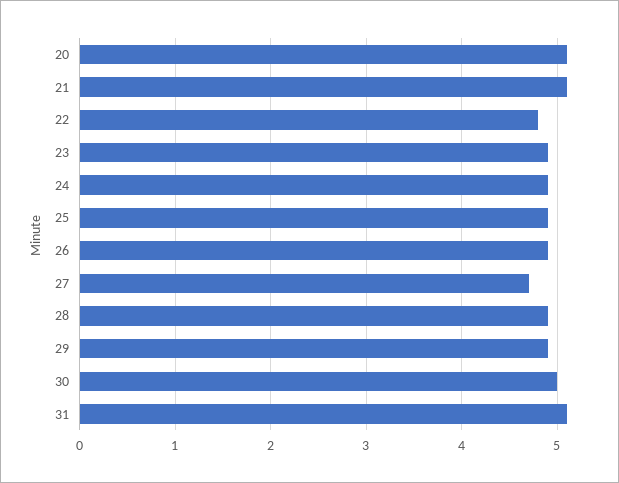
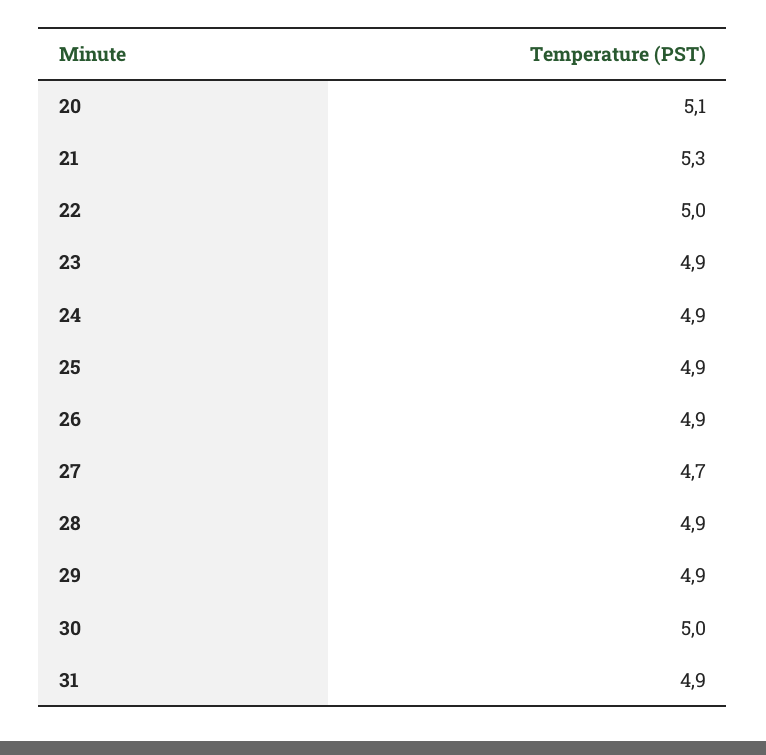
  {
    "20": 5.1,
-   "21": 5.1,
+   "21": 5.3,
-   "22": 4.8,
+   "22": 5,
    "23": 4.9,
    "24": 4.9,
    "25": 4.9,
    "26": 4.9,
    "27": 4.7,
    "28": 4.9,
    "29": 4.9,
    "30": 5,
-   "31": 5.1
+   "31": 4.9
  }

